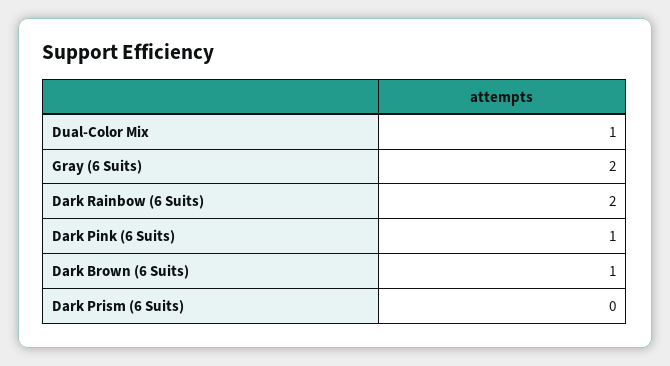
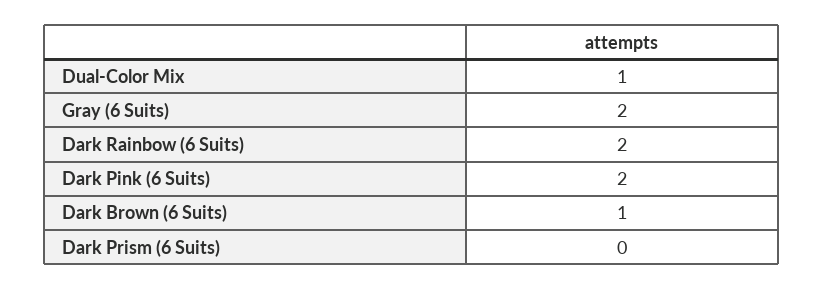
  {
    "Dual-Color Mix": 1,
    "Gray (6 Suits)": 2,
    "Dark Rainbow (6 Suits)": 2,
-   "Dark Pink (6 Suits)": 1,
+   "Dark Pink (6 Suits)": 2,
    "Dark Brown (6 Suits)": 1,
    "Dark Prism (6 Suits)": 0
  }

